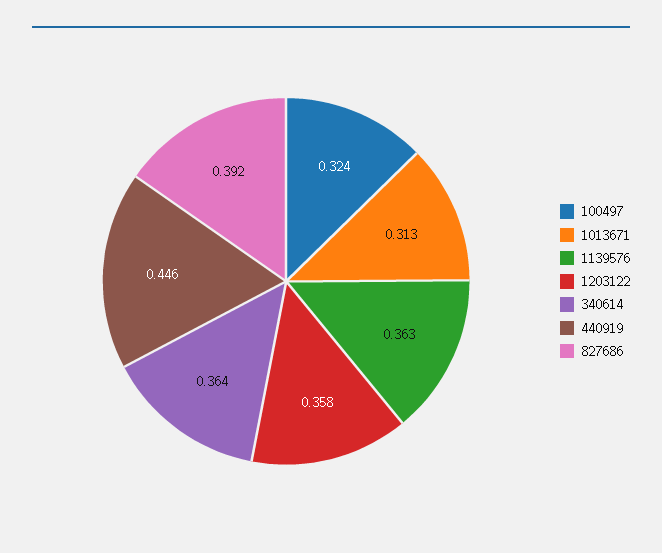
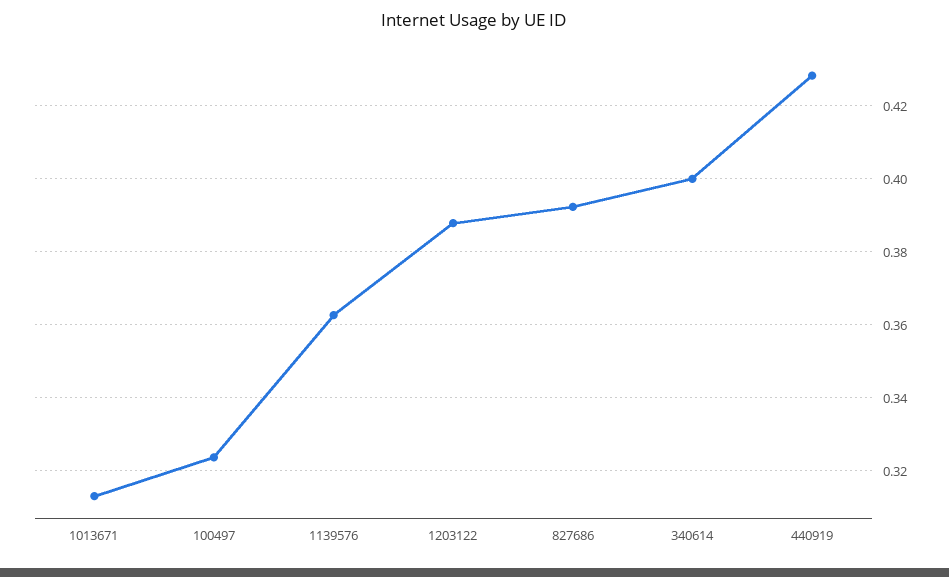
  {
    "100497": 0.324,
    "1013671": 0.313,
    "1139576": 0.363,
-   "1203122": 0.358,
+   "1203122": 0.388,
-   "340614": 0.364,
+   "340614": 0.4,
-   "440919": 0.446,
+   "440919": 0.428,
    "827686": 0.392
  }

